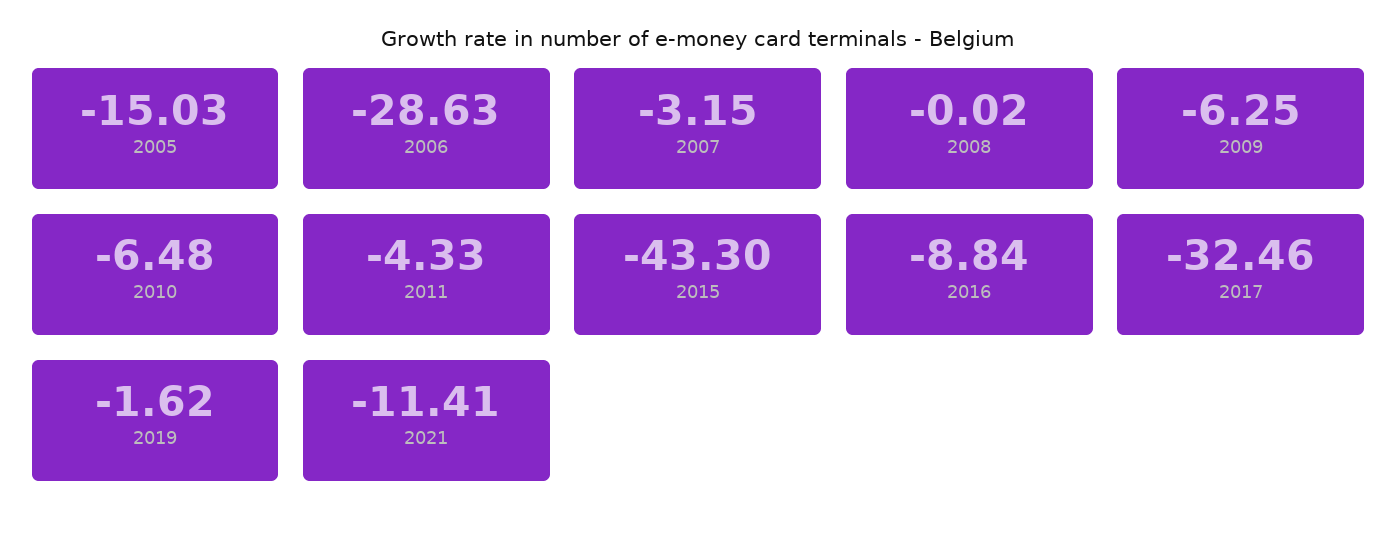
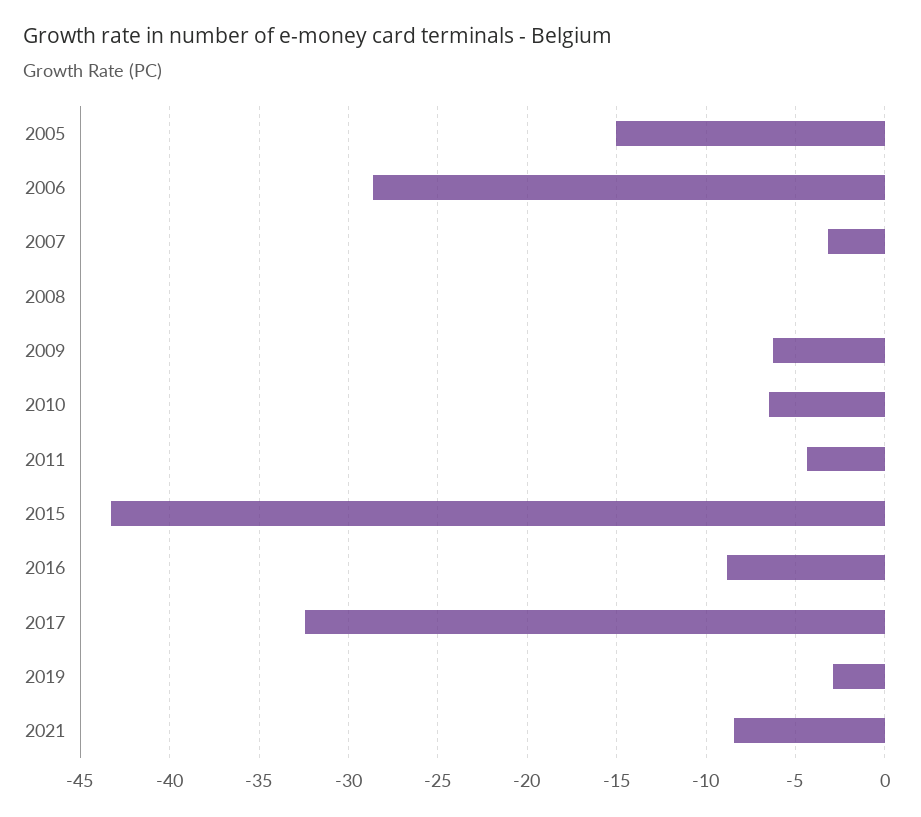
  {
    "2005": -15.03,
    "2006": -28.63,
    "2007": -3.15,
    "2008": -0.02,
    "2009": -6.25,
    "2010": -6.48,
    "2011": -4.33,
    "2015": -43.3,
    "2016": -8.84,
    "2017": -32.46,
-   "2019": -1.62,
+   "2019": -3,
-   "2021": -11.41
+   "2021": -8.5
  }

